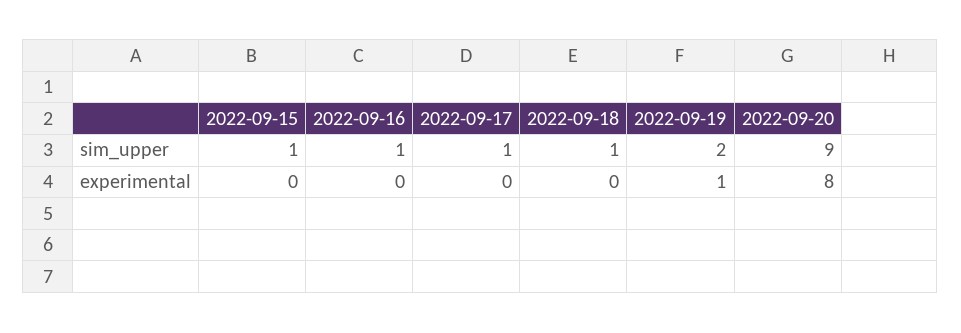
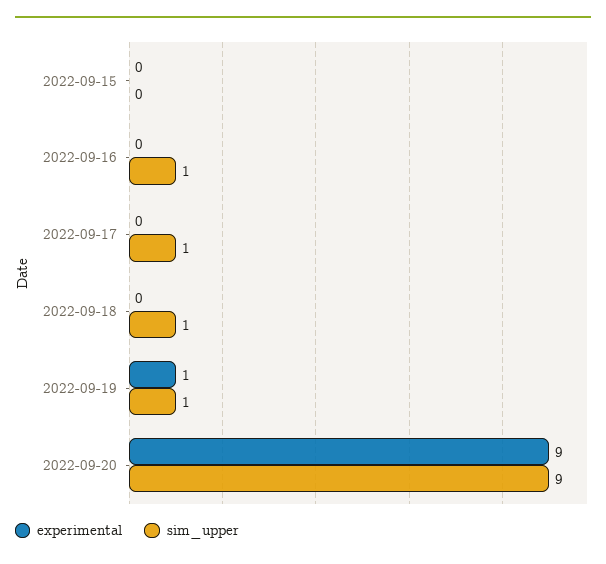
  {
    "sim_upper": {
-     "2022-09-15": 1,
+     "2022-09-15": 0,
      "2022-09-16": 1,
      "2022-09-17": 1,
      "2022-09-18": 1,
-     "2022-09-19": 2,
+     "2022-09-19": 1,
      "2022-09-20": 9
    },
    "experimental": {
      "2022-09-15": 0,
      "2022-09-16": 0,
      "2022-09-17": 0,
      "2022-09-18": 0,
      "2022-09-19": 1,
-     "2022-09-20": 8
+     "2022-09-20": 9
    }
  }

